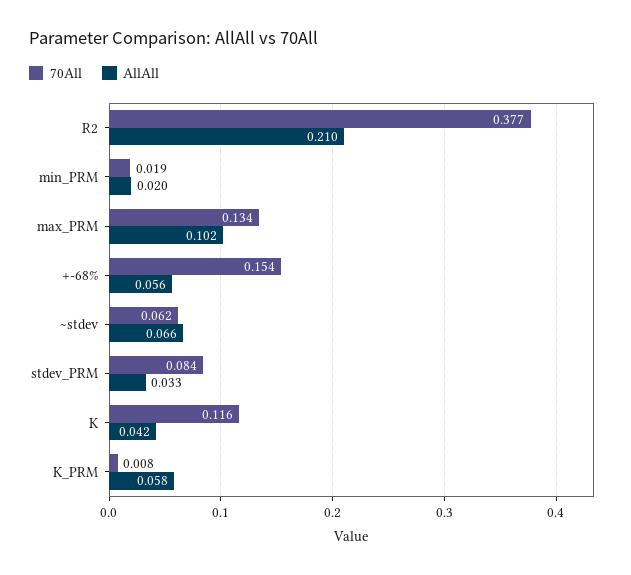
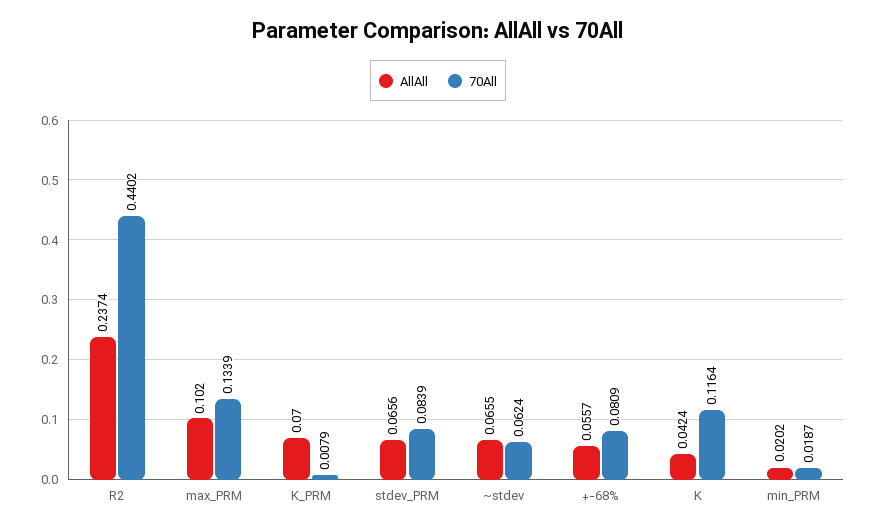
  {
    "70All": {
-     "R2": 0.377,
+     "R2": 0.4402,
      "min_PRM": 0.0187,
      "max_PRM": 0.1339,
-     "+-68%": 0.154,
+     "+-68%": 0.0809,
      "~stdev": 0.0624,
      "stdev_PRM": 0.0839,
      "K": 0.1164,
      "K_PRM": 0.0079
    },
    "AllAll": {
-     "R2": 0.21,
+     "R2": 0.2374,
      "min_PRM": 0.0202,
      "max_PRM": 0.102,
      "+-68%": 0.0557,
      "~stdev": 0.0655,
-     "stdev_PRM": 0.033,
+     "stdev_PRM": 0.0656,
      "K": 0.0424,
-     "K_PRM": 0.058
+     "K_PRM": 0.07
    }
  }

